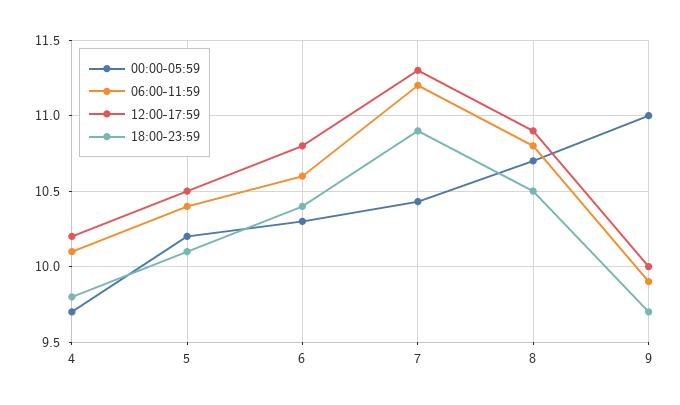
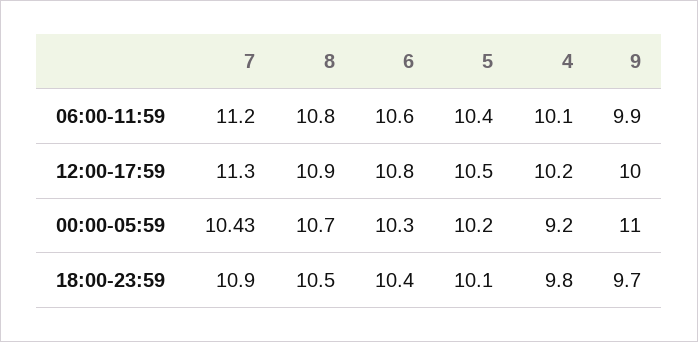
  {
    "00:00-05:59": {
-     "4": 9.7,
+     "4": 9.2,
      "5": 10.2,
      "6": 10.3,
      "7": 10.43,
      "8": 10.7,
      "9": 11
    },
    "06:00-11:59": {
      "4": 10.1,
      "5": 10.4,
      "6": 10.6,
      "7": 11.2,
      "8": 10.8,
      "9": 9.9
    },
    "12:00-17:59": {
      "4": 10.2,
      "5": 10.5,
      "6": 10.8,
      "7": 11.3,
      "8": 10.9,
      "9": 10
    },
    "18:00-23:59": {
      "4": 9.8,
      "5": 10.1,
      "6": 10.4,
      "7": 10.9,
      "8": 10.5,
      "9": 9.7
    }
  }

